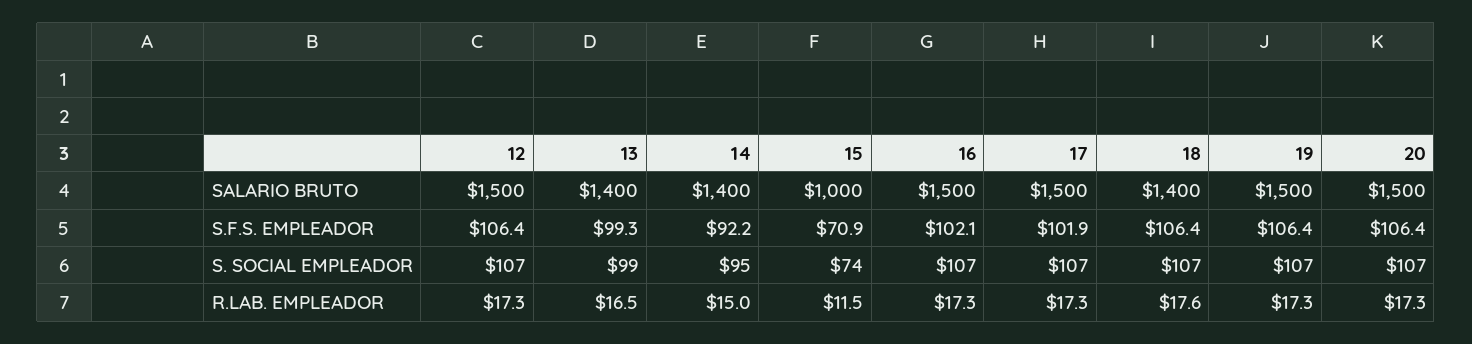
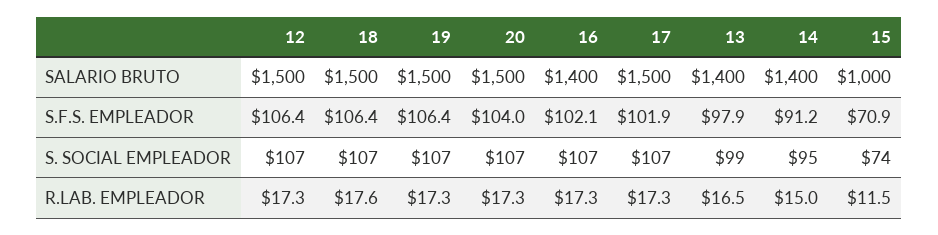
  {
    "12": {
      "SALARIO BRUTO": 1500,
      "S.F.S. EMPLEADOR": 106.4,
      "S. SOCIAL EMPLEADOR": 107,
      "R.LAB. EMPLEADOR": 17.3
    },
    "13": {
      "SALARIO BRUTO": 1400,
-     "S.F.S. EMPLEADOR": 99.3,
+     "S.F.S. EMPLEADOR": 97.9,
      "S. SOCIAL EMPLEADOR": 99,
      "R.LAB. EMPLEADOR": 16.5
    },
    "14": {
      "SALARIO BRUTO": 1400,
-     "S.F.S. EMPLEADOR": 92.2,
+     "S.F.S. EMPLEADOR": 91.2,
      "S. SOCIAL EMPLEADOR": 95,
      "R.LAB. EMPLEADOR": 15
    },
    "15": {
      "SALARIO BRUTO": 1000,
      "S.F.S. EMPLEADOR": 70.9,
      "S. SOCIAL EMPLEADOR": 74,
      "R.LAB. EMPLEADOR": 11.5
    },
    "16": {
-     "SALARIO BRUTO": 1500,
+     "SALARIO BRUTO": 1400,
      "S.F.S. EMPLEADOR": 102.1,
      "S. SOCIAL EMPLEADOR": 107,
      "R.LAB. EMPLEADOR": 17.3
    },
    "17": {
      "SALARIO BRUTO": 1500,
      "S.F.S. EMPLEADOR": 101.9,
      "S. SOCIAL EMPLEADOR": 107,
      "R.LAB. EMPLEADOR": 17.3
    },
    "18": {
-     "SALARIO BRUTO": 1400,
+     "SALARIO BRUTO": 1500,
      "S.F.S. EMPLEADOR": 106.4,
      "S. SOCIAL EMPLEADOR": 107,
      "R.LAB. EMPLEADOR": 17.6
    },
    "19": {
      "SALARIO BRUTO": 1500,
      "S.F.S. EMPLEADOR": 106.4,
      "S. SOCIAL EMPLEADOR": 107,
      "R.LAB. EMPLEADOR": 17.3
    },
    "20": {
      "SALARIO BRUTO": 1500,
-     "S.F.S. EMPLEADOR": 106.4,
+     "S.F.S. EMPLEADOR": 104,
      "S. SOCIAL EMPLEADOR": 107,
      "R.LAB. EMPLEADOR": 17.3
    }
  }

